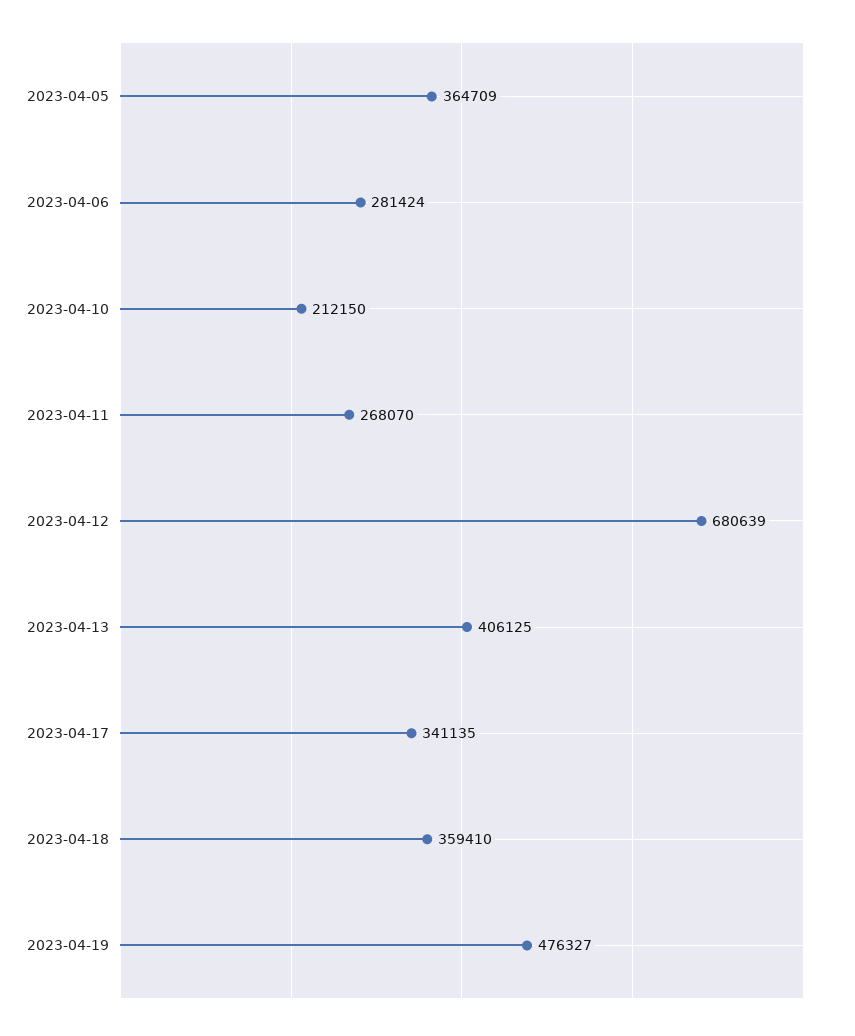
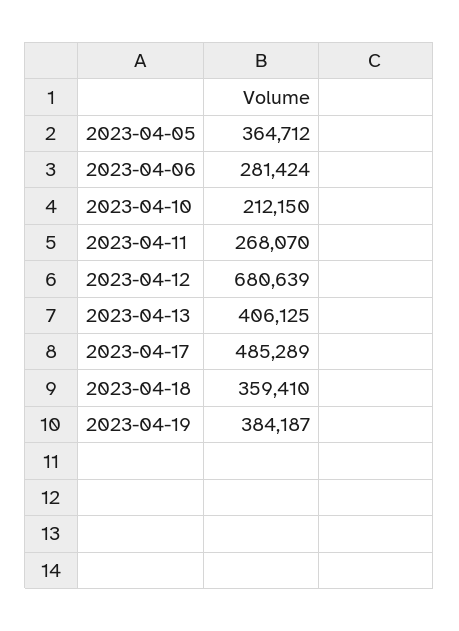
  {
-   "2023-04-05": 364709,
+   "2023-04-05": 364712,
    "2023-04-06": 281424,
    "2023-04-10": 212150,
    "2023-04-11": 268070,
    "2023-04-12": 680639,
    "2023-04-13": 406125,
-   "2023-04-17": 341135,
+   "2023-04-17": 485289,
    "2023-04-18": 359410,
-   "2023-04-19": 476327
+   "2023-04-19": 384187
  }

